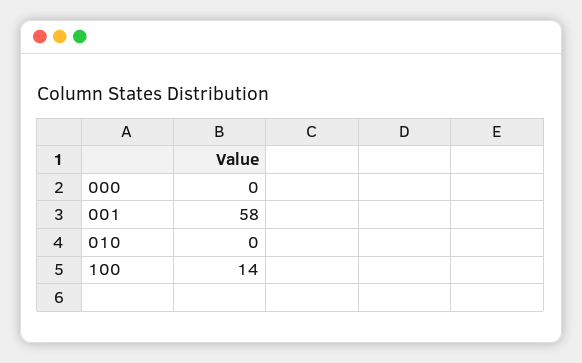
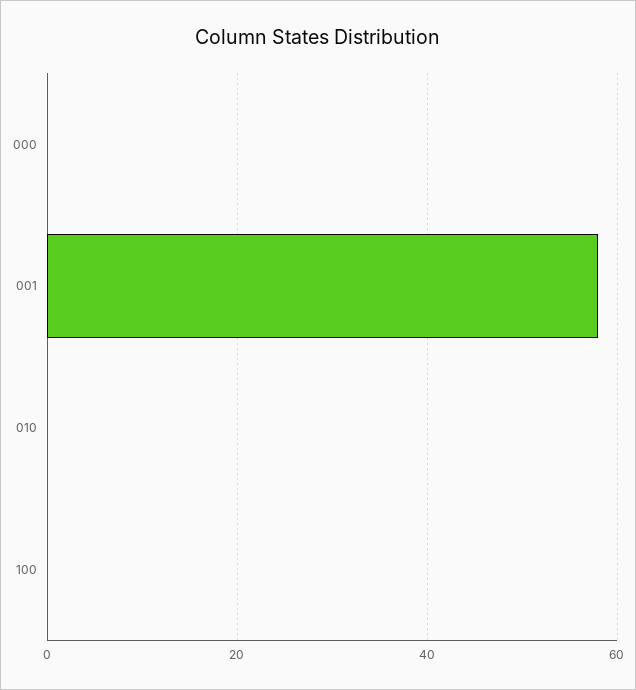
  {
    "000": 0,
    "001": 58,
    "010": 0,
-   "100": 14
+   "100": 0
  }

